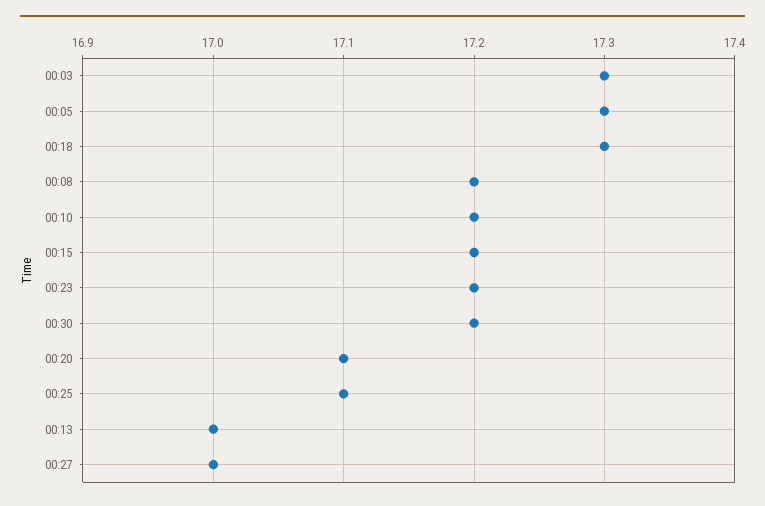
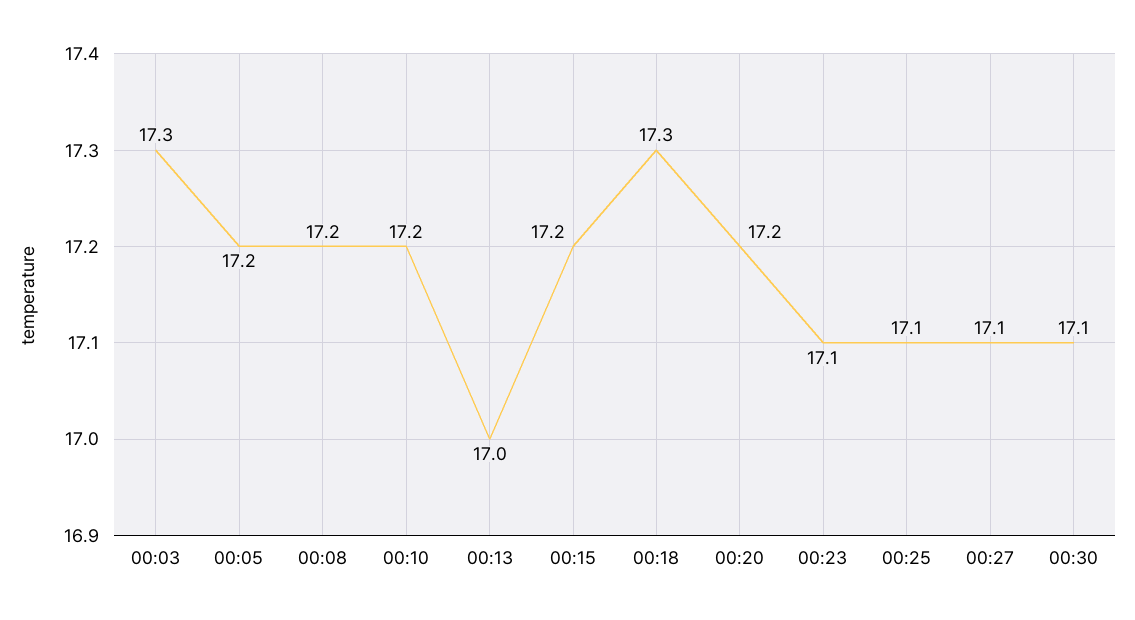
  {
    "00:03": 17.3,
-   "00:05": 17.3,
+   "00:05": 17.2,
    "00:18": 17.3,
    "00:08": 17.2,
    "00:10": 17.2,
    "00:15": 17.2,
-   "00:23": 17.2,
+   "00:23": 17.1,
-   "00:30": 17.2,
+   "00:30": 17.1,
-   "00:20": 17.1,
+   "00:20": 17.2,
    "00:25": 17.1,
    "00:13": 17,
-   "00:27": 17
+   "00:27": 17.1
  }

